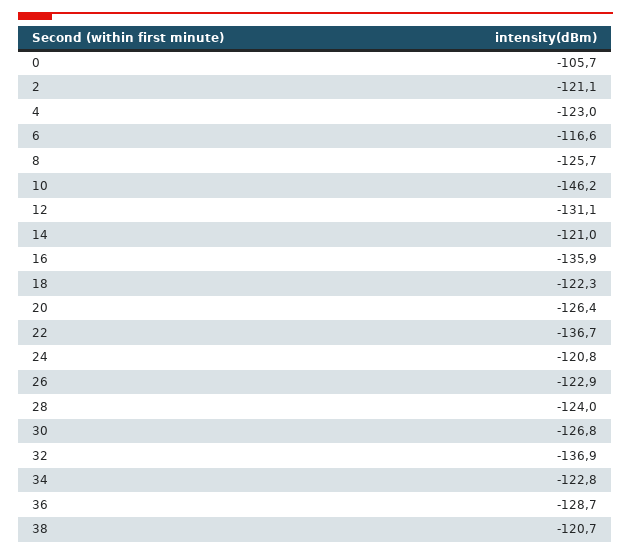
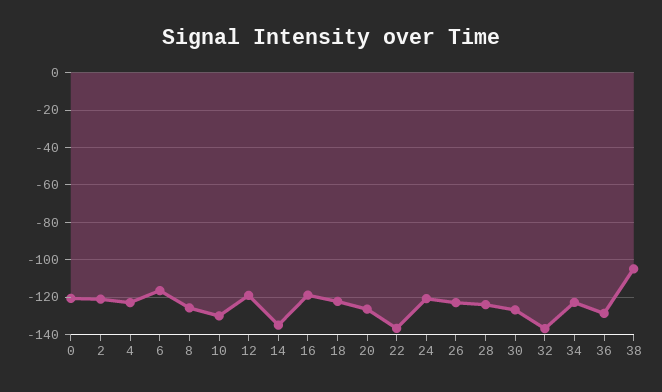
  {
-   "0": -105.7,
+   "0": -120,
    "2": -121.1,
    "4": -123,
    "6": -116.6,
    "8": -125.7,
-   "10": -146.2,
+   "10": -130,
-   "12": -131.1,
+   "12": -120,
-   "14": -121,
+   "14": -135,
-   "16": -135.9,
+   "16": -120,
    "18": -122.3,
    "20": -126.4,
    "22": -136.7,
    "24": -120.8,
    "26": -122.9,
    "28": -124,
    "30": -126.8,
    "32": -136.9,
    "34": -122.8,
    "36": -128.7,
-   "38": -120.7
+   "38": -105
  }

